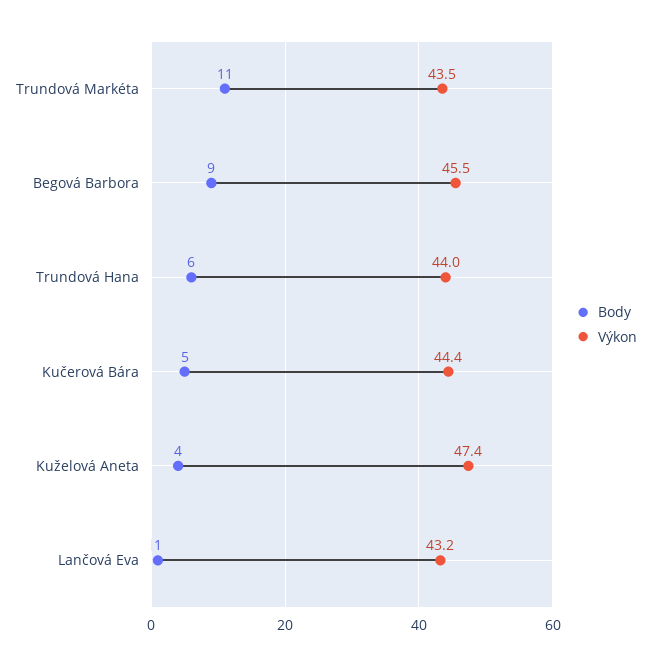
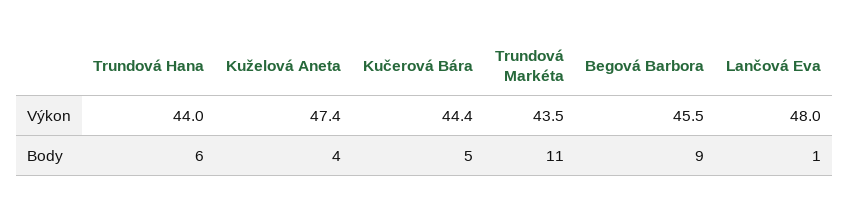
  {
    "Body": {
      "Trundová Markéta": 11,
      "Begová Barbora": 9,
      "Trundová Hana": 6,
      "Kučerová Bára": 5,
      "Kuželová Aneta": 4,
      "Lančová Eva": 1
    },
    "Výkon": {
      "Trundová Markéta": 43.5,
      "Begová Barbora": 45.5,
      "Trundová Hana": 44,
      "Kučerová Bára": 44.4,
      "Kuželová Aneta": 47.4,
-     "Lančová Eva": 43.2
+     "Lančová Eva": 48
    }
  }

